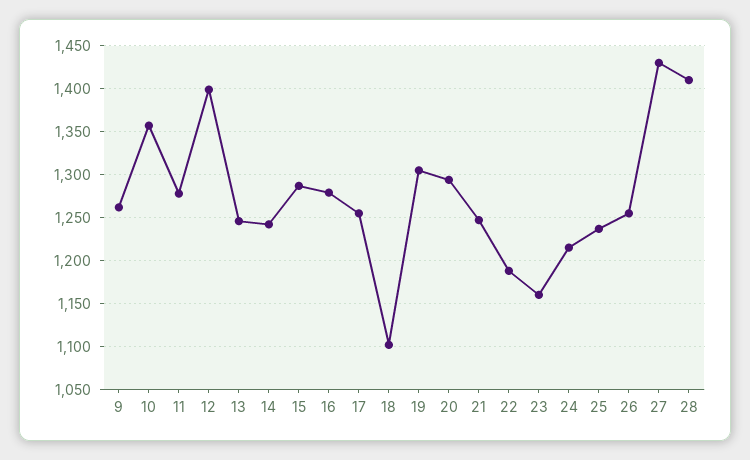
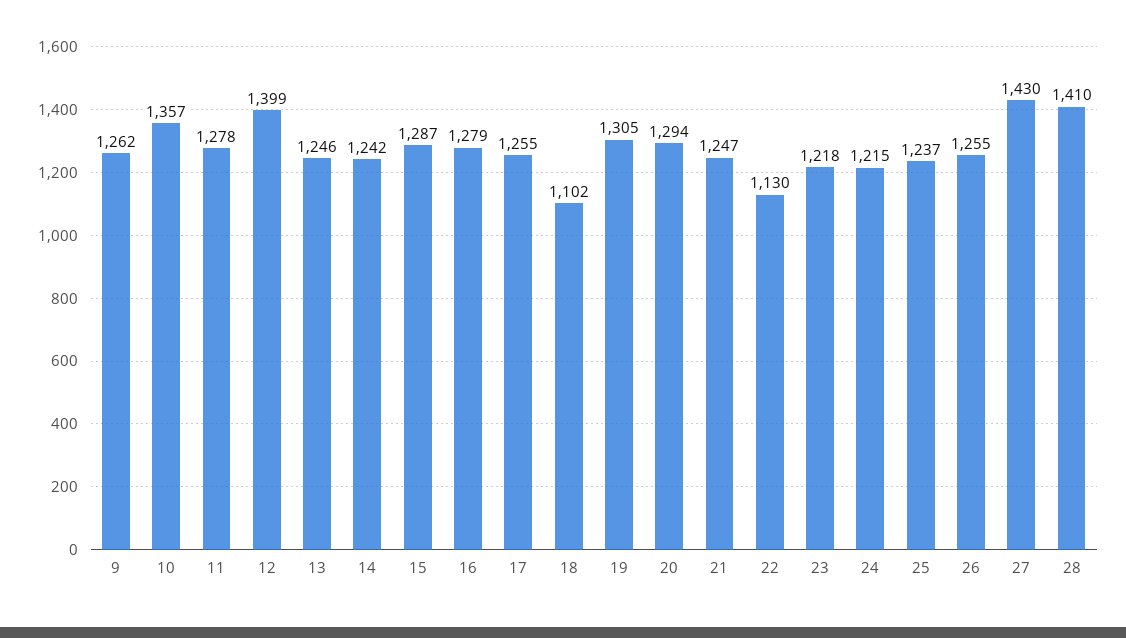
  {
    "9": 1262,
    "10": 1357,
    "11": 1278,
    "12": 1399,
    "13": 1246,
    "14": 1242,
    "15": 1287,
    "16": 1279,
    "17": 1255,
    "18": 1102,
    "19": 1305,
    "20": 1294,
    "21": 1247,
-   "22": 1190,
+   "22": 1130,
-   "23": 1160,
+   "23": 1218,
    "24": 1215,
    "25": 1237,
    "26": 1255,
    "27": 1430,
    "28": 1410
  }

